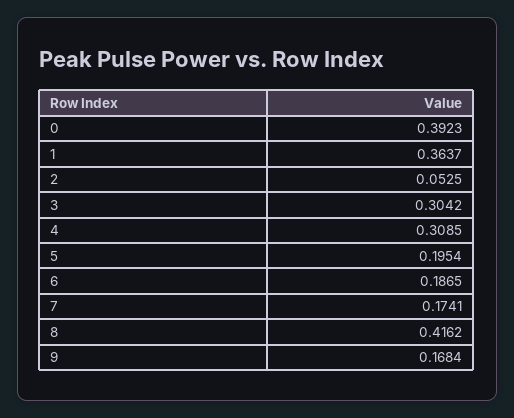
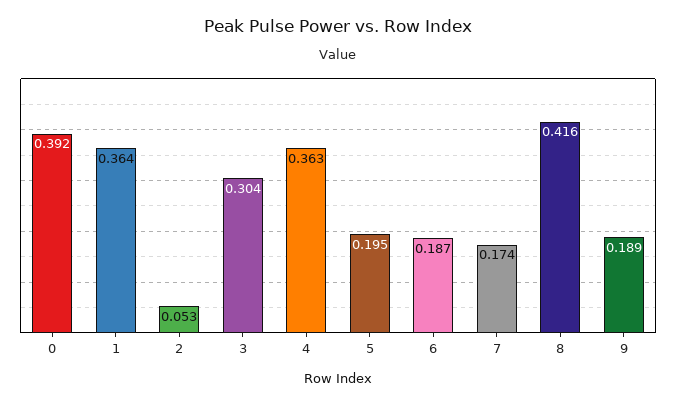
  {
    "0": 0.3923,
    "1": 0.3637,
    "2": 0.0525,
    "3": 0.3042,
-   "4": 0.3085,
+   "4": 0.363,
    "5": 0.1954,
    "6": 0.1865,
    "7": 0.1741,
    "8": 0.4162,
-   "9": 0.1684
+   "9": 0.189
  }

